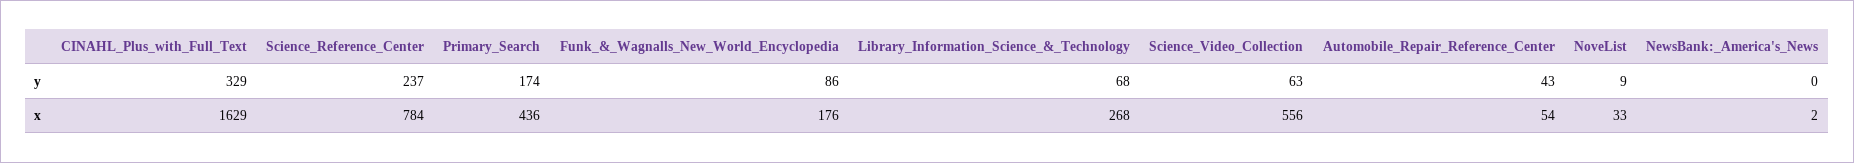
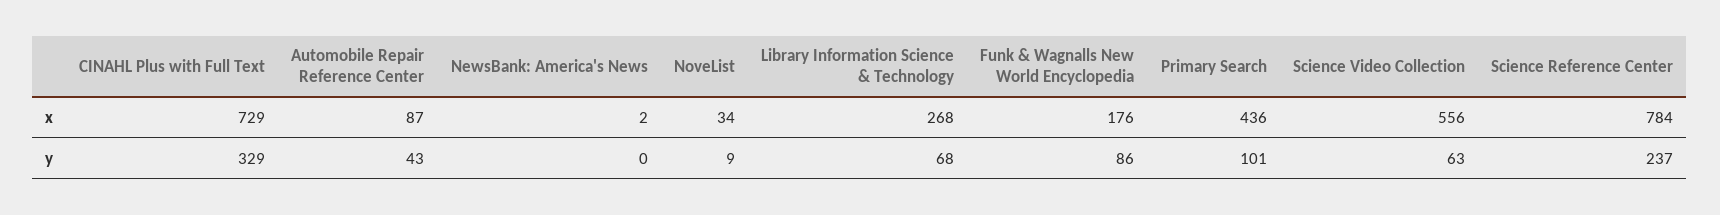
  {
    "CINAHL_Plus_with_Full_Text": {
      "y": 329,
-     "x": 1629
+     "x": 729
    },
    "Science_Reference_Center": {
      "y": 237,
      "x": 784
    },
    "Primary_Search": {
-     "y": 174,
+     "y": 101,
      "x": 436
    },
    "Funk_&_Wagnalls_New_World_Encyclopedia": {
      "y": 86,
      "x": 176
    },
    "Library_Information_Science_&_Technology": {
      "y": 68,
      "x": 268
    },
    "Science_Video_Collection": {
      "y": 63,
      "x": 556
    },
    "Automobile_Repair_Reference_Center": {
      "y": 43,
-     "x": 54
+     "x": 87
    },
    "NoveList": {
      "y": 9,
-     "x": 33
+     "x": 34
    },
    "NewsBank:_America's_News": {
      "y": 0,
      "x": 2
    }
  }

